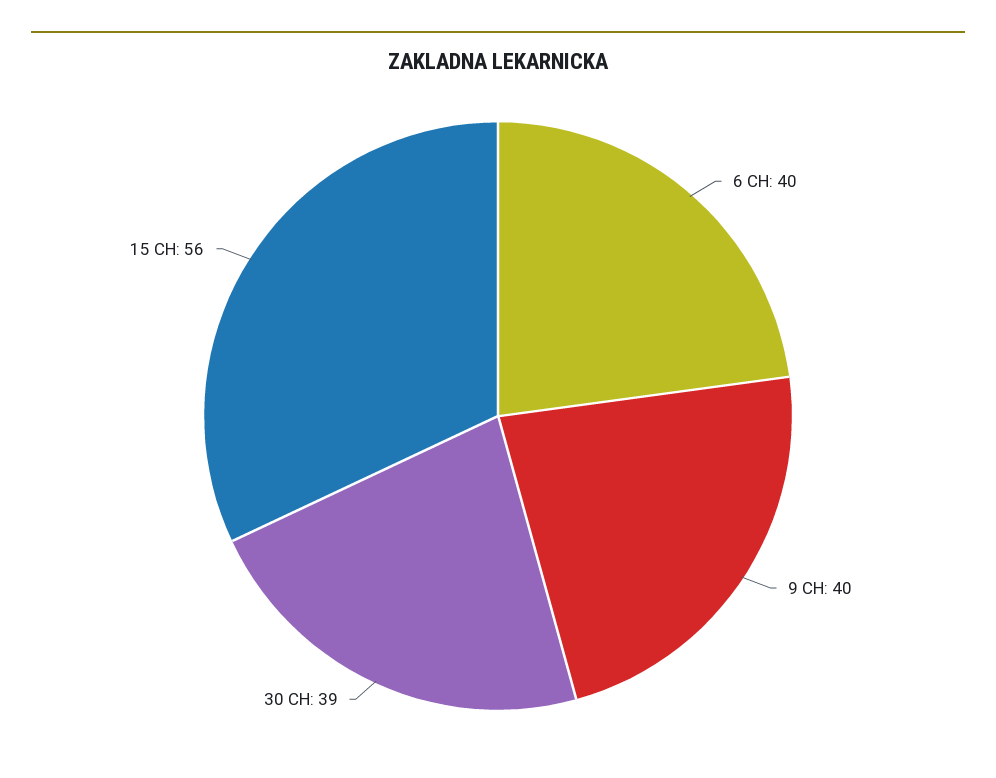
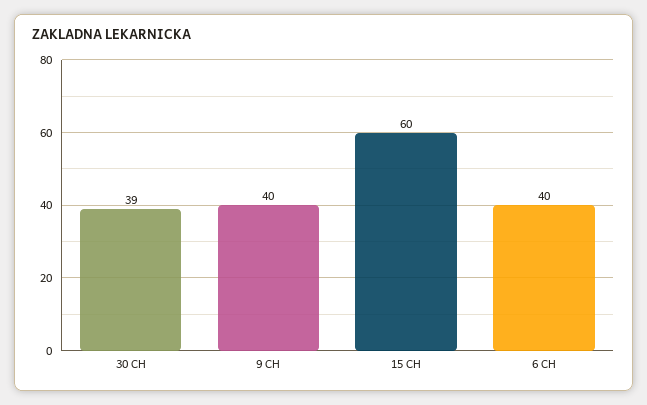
  {
    "6 CH": 40,
    "9 CH": 40,
    "30 CH": 39,
-   "15 CH": 56
+   "15 CH": 60
  }

